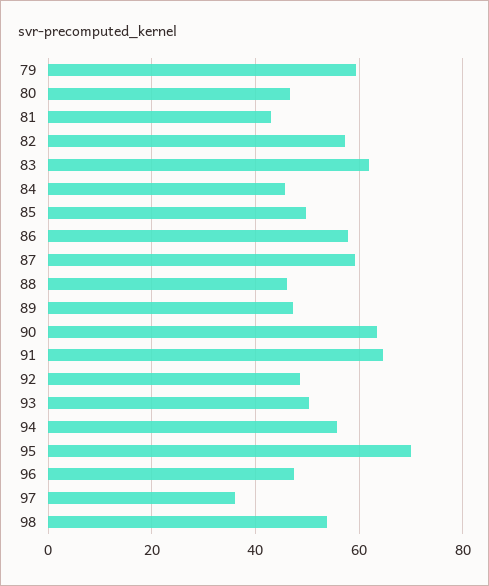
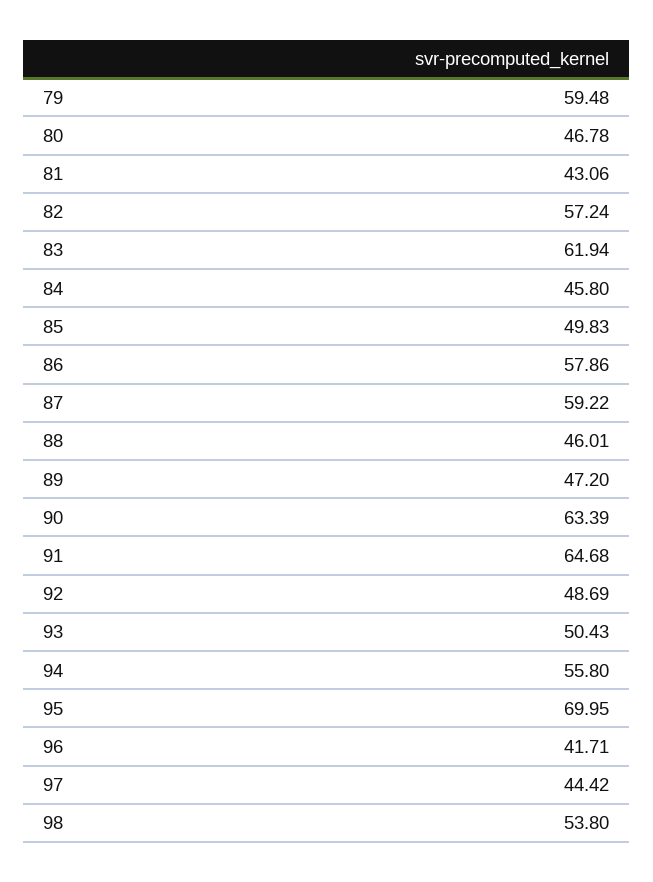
  {
    "79": 59.48,
    "80": 46.78,
    "81": 43.06,
    "82": 57.24,
    "83": 61.94,
    "84": 45.8,
    "85": 49.83,
    "86": 57.86,
    "87": 59.22,
    "88": 46.01,
    "89": 47.2,
    "90": 63.39,
    "91": 64.68,
    "92": 48.69,
    "93": 50.43,
    "94": 55.8,
    "95": 69.95,
-   "96": 48,
+   "96": 41.71,
-   "97": 36,
+   "97": 44.42,
    "98": 53.8
  }

